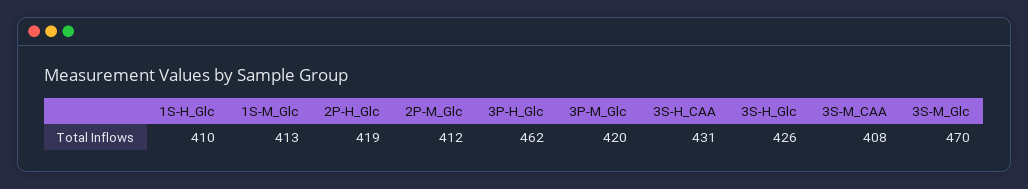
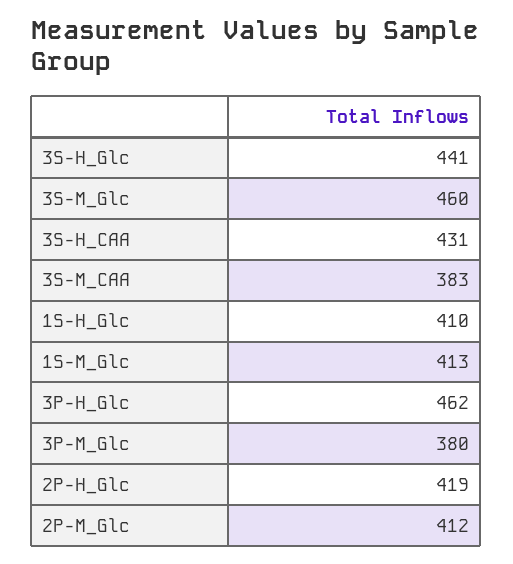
  {
    "1S-H_Glc": 410,
    "1S-M_Glc": 413,
    "2P-H_Glc": 419,
    "2P-M_Glc": 412,
    "3P-H_Glc": 462,
-   "3P-M_Glc": 420,
+   "3P-M_Glc": 380,
    "3S-H_CAA": 431,
-   "3S-H_Glc": 426,
+   "3S-H_Glc": 441,
-   "3S-M_CAA": 408,
+   "3S-M_CAA": 383,
-   "3S-M_Glc": 470
+   "3S-M_Glc": 460
  }

